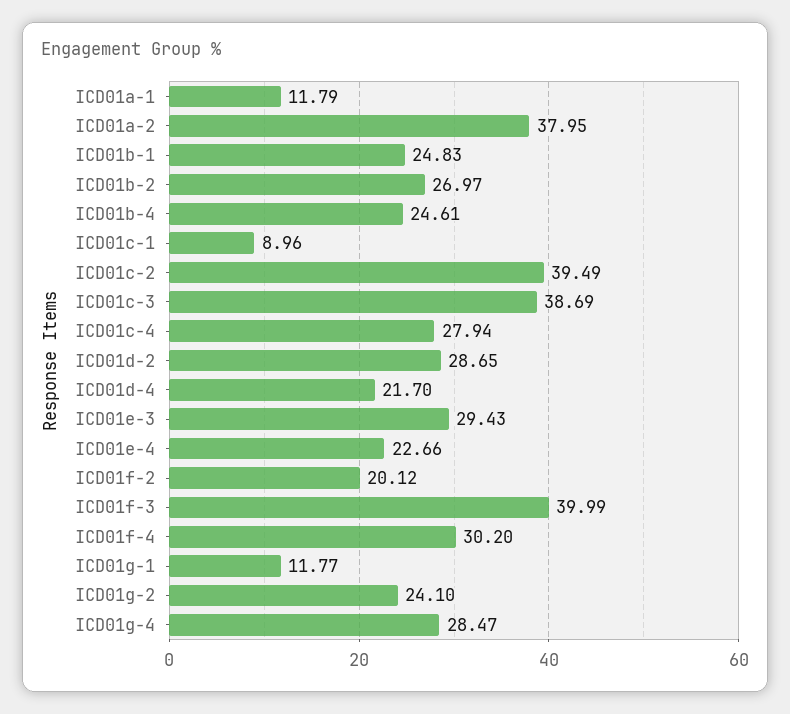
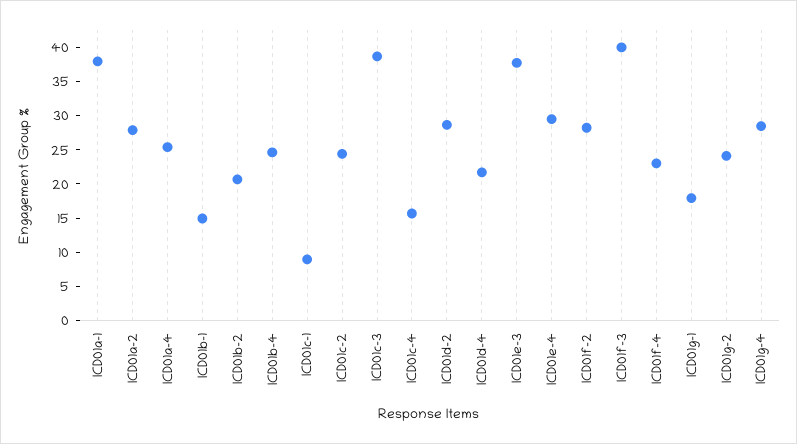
  {
-   "ICD01a-1": 11.79,
+   "ICD01a-1": 37.5,
-   "ICD01a-2": 37.95,
+   "ICD01a-2": 27.5,
-   "ICD01b-1": 24.83,
+   "ICD01b-1": 15,
-   "ICD01b-2": 26.97,
+   "ICD01b-2": 20,
    "ICD01b-4": 24.61,
    "ICD01c-1": 8.96,
-   "ICD01c-2": 39.49,
+   "ICD01c-2": 25,
    "ICD01c-3": 38.69,
-   "ICD01c-4": 27.94,
+   "ICD01c-4": 15,
    "ICD01d-2": 28.65,
    "ICD01d-4": 21.7,
-   "ICD01e-3": 29.43,
+   "ICD01e-3": 37.5,
-   "ICD01e-4": 22.66,
+   "ICD01e-4": 30,
-   "ICD01f-2": 20.12,
+   "ICD01f-2": 27.5,
    "ICD01f-3": 39.99,
-   "ICD01f-4": 30.2,
+   "ICD01f-4": 22.5,
-   "ICD01g-1": 11.77,
+   "ICD01g-1": 17.5,
    "ICD01g-2": 24.1,
-   "ICD01g-4": 28.47
+   "ICD01g-4": 28.47,
+   "ICD01a-4": 25
  }

